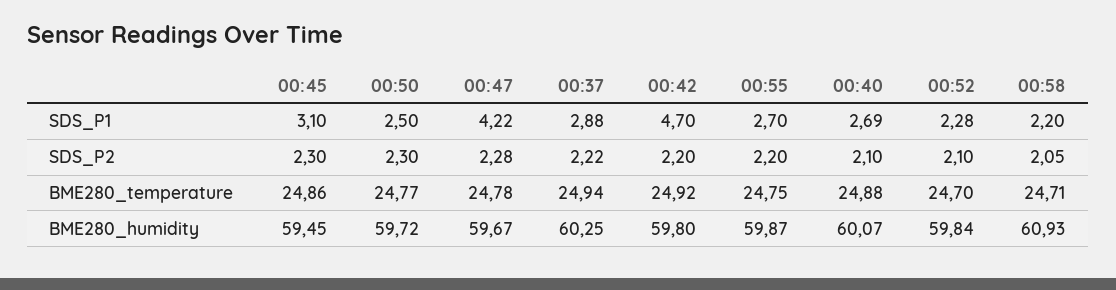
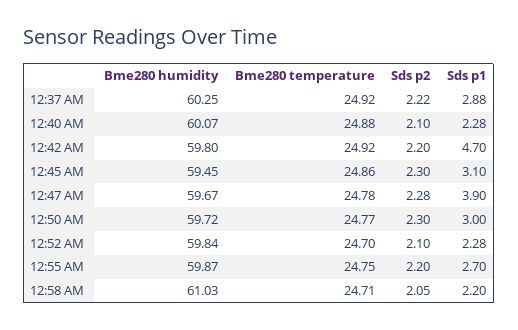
  {
    "00:45": {
      "SDS_P1": 3.1,
      "SDS_P2": 2.3,
      "BME280_temperature": 24.86,
      "BME280_humidity": 59.45
    },
    "00:50": {
-     "SDS_P1": 2.5,
+     "SDS_P1": 3,
      "SDS_P2": 2.3,
      "BME280_temperature": 24.77,
      "BME280_humidity": 59.72
    },
    "00:47": {
-     "SDS_P1": 4.22,
+     "SDS_P1": 3.9,
      "SDS_P2": 2.28,
      "BME280_temperature": 24.78,
      "BME280_humidity": 59.67
    },
    "00:37": {
      "SDS_P1": 2.88,
      "SDS_P2": 2.22,
-     "BME280_temperature": 24.94,
+     "BME280_temperature": 24.92,
      "BME280_humidity": 60.25
    },
    "00:42": {
      "SDS_P1": 4.7,
      "SDS_P2": 2.2,
      "BME280_temperature": 24.92,
      "BME280_humidity": 59.8
    },
    "00:55": {
      "SDS_P1": 2.7,
      "SDS_P2": 2.2,
      "BME280_temperature": 24.75,
      "BME280_humidity": 59.87
    },
    "00:40": {
-     "SDS_P1": 2.69,
+     "SDS_P1": 2.28,
      "SDS_P2": 2.1,
      "BME280_temperature": 24.88,
      "BME280_humidity": 60.07
    },
    "00:52": {
      "SDS_P1": 2.28,
      "SDS_P2": 2.1,
      "BME280_temperature": 24.7,
      "BME280_humidity": 59.84
    },
    "00:58": {
      "SDS_P1": 2.2,
      "SDS_P2": 2.05,
      "BME280_temperature": 24.71,
-     "BME280_humidity": 60.93
+     "BME280_humidity": 61.03
    }
  }

